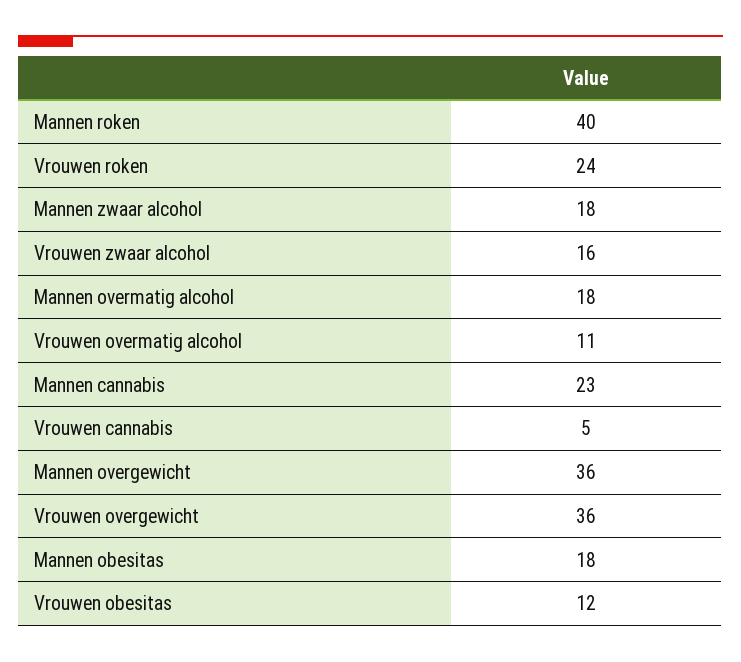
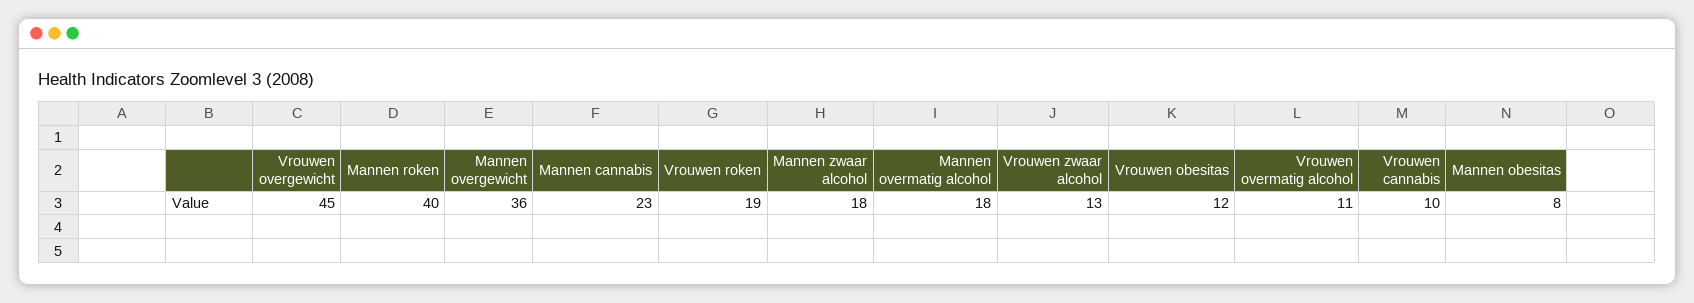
  {
    "Mannen roken": 40,
-   "Vrouwen roken": 24,
+   "Vrouwen roken": 19,
    "Mannen zwaar alcohol": 18,
-   "Vrouwen zwaar alcohol": 16,
+   "Vrouwen zwaar alcohol": 13,
    "Mannen overmatig alcohol": 18,
    "Vrouwen overmatig alcohol": 11,
    "Mannen cannabis": 23,
-   "Vrouwen cannabis": 5,
+   "Vrouwen cannabis": 10,
    "Mannen overgewicht": 36,
-   "Vrouwen overgewicht": 36,
+   "Vrouwen overgewicht": 45,
-   "Mannen obesitas": 18,
+   "Mannen obesitas": 8,
    "Vrouwen obesitas": 12
  }

